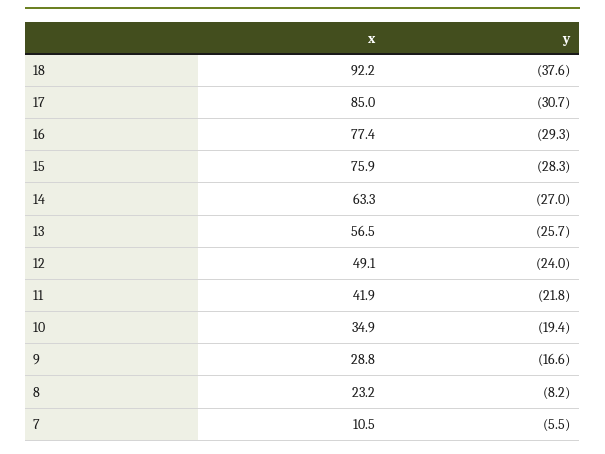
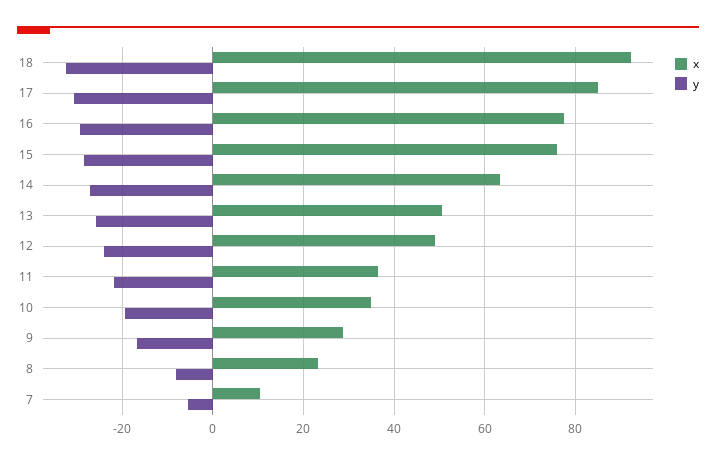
  {
    "x": {
      "18": 92.2,
      "17": 85,
      "16": 77.4,
      "15": 75.9,
      "14": 63.3,
-     "13": 56.5,
+     "13": 50,
      "12": 49.1,
-     "11": 41.9,
+     "11": 36,
      "10": 34.9,
      "9": 28.8,
      "8": 23.2,
      "7": 10.5
    },
    "y": {
-     "18": -37.6,
+     "18": -32,
      "17": -30.7,
      "16": -29.3,
      "15": -28.3,
      "14": -27,
      "13": -25.7,
      "12": -24,
      "11": -21.8,
      "10": -19.4,
      "9": -16.6,
      "8": -8.2,
      "7": -5.5
    }
  }

